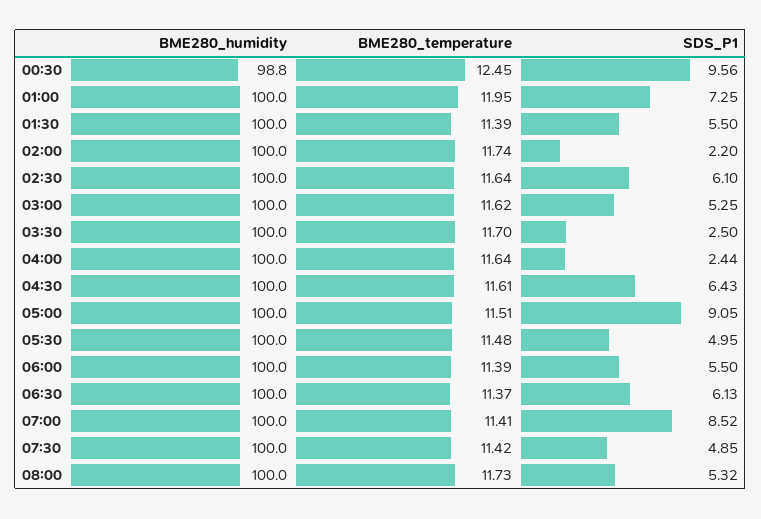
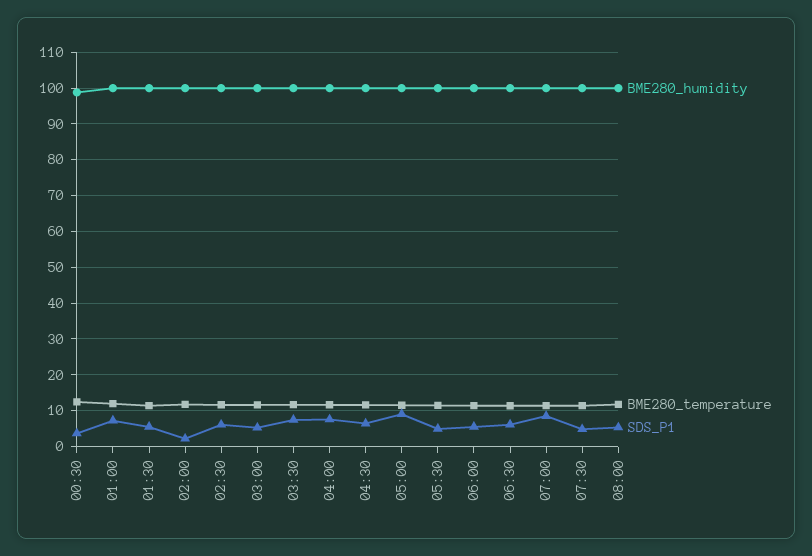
  {
    "BME280_humidity": {
      "00:30": 98.8,
      "01:00": 100,
      "01:30": 100,
      "02:00": 100,
      "02:30": 100,
      "03:00": 100,
      "03:30": 100,
      "04:00": 100,
      "04:30": 100,
      "05:00": 100,
      "05:30": 100,
      "06:00": 100,
      "06:30": 100,
      "07:00": 100,
      "07:30": 100,
      "08:00": 100
    },
    "BME280_temperature": {
      "00:30": 12.45,
      "01:00": 11.95,
      "01:30": 11.39,
      "02:00": 11.74,
      "02:30": 11.64,
      "03:00": 11.62,
      "03:30": 11.7,
      "04:00": 11.64,
      "04:30": 11.61,
      "05:00": 11.51,
      "05:30": 11.48,
      "06:00": 11.39,
      "06:30": 11.37,
      "07:00": 11.41,
      "07:30": 11.42,
      "08:00": 11.73
    },
    "SDS_P1": {
-     "00:30": 9.56,
+     "00:30": 4,
      "01:00": 7.25,
      "01:30": 5.5,
      "02:00": 2.2,
      "02:30": 6.1,
      "03:00": 5.25,
-     "03:30": 2.5,
+     "03:30": 8,
-     "04:00": 2.44,
+     "04:00": 8,
      "04:30": 6.43,
      "05:00": 9.05,
      "05:30": 4.95,
      "06:00": 5.5,
      "06:30": 6.13,
      "07:00": 8.52,
      "07:30": 4.85,
      "08:00": 5.32
    }
  }

